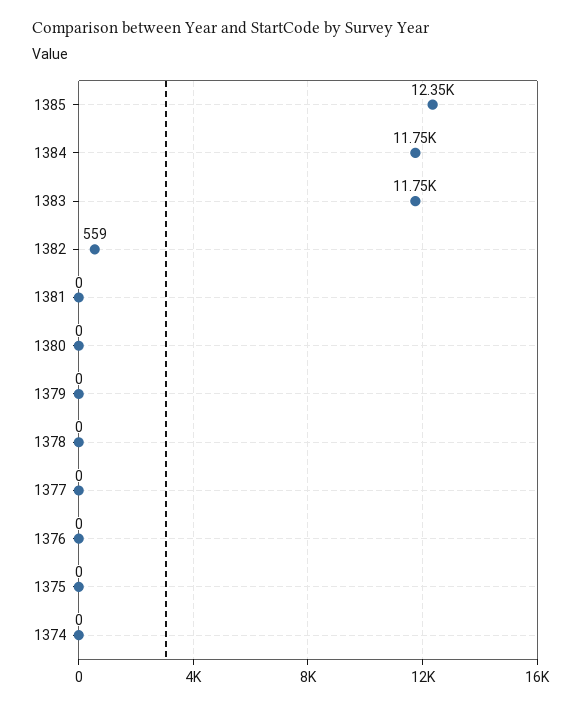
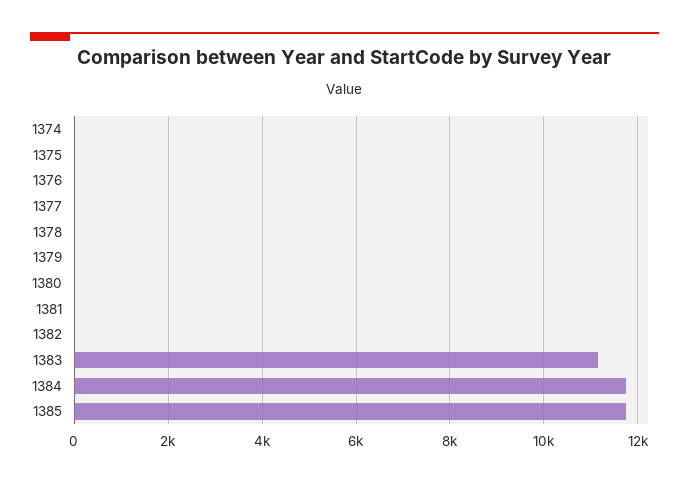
  {
-   "1385": 12350,
+   "1385": 11800,
    "1384": 11750,
-   "1383": 11750,
+   "1383": 11200,
-   "1382": 559,
+   "1382": 0,
    "1381": 0,
    "1380": 0,
    "1379": 0,
    "1378": 0,
    "1377": 0,
    "1376": 0,
    "1375": 0,
    "1374": 0
  }

